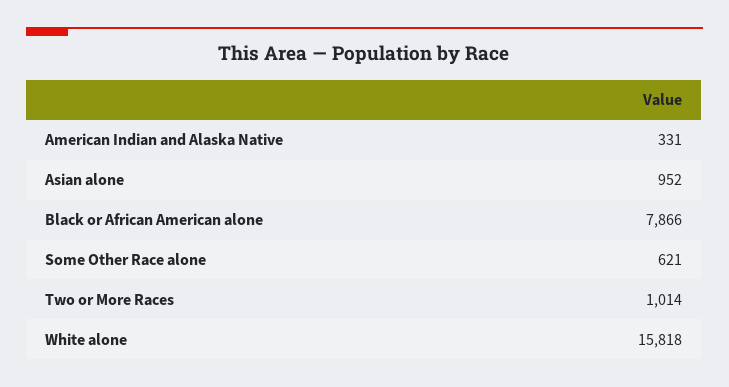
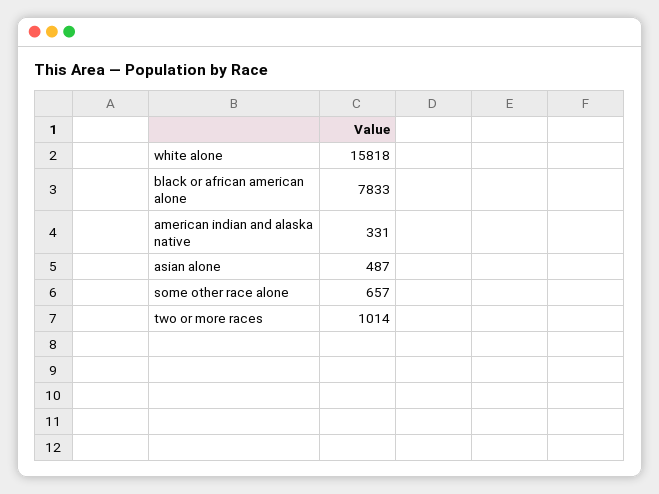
  {
    "American Indian and Alaska Native": 331,
-   "Asian alone": 952,
+   "Asian alone": 487,
-   "Black or African American alone": 7866,
+   "Black or African American alone": 7833,
-   "Some Other Race alone": 621,
+   "Some Other Race alone": 657,
    "Two or More Races": 1014,
    "White alone": 15818
  }

